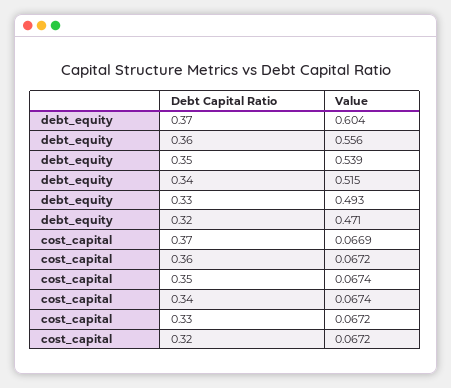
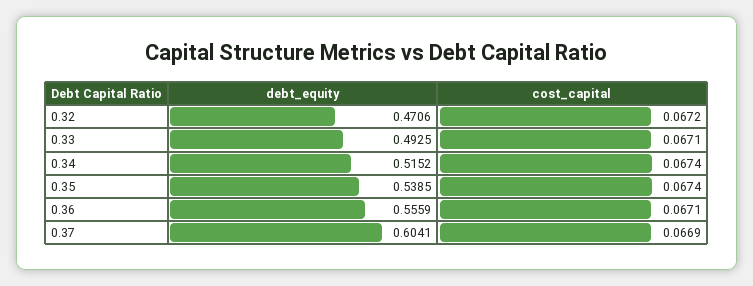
  {
    "debt_equity": {
      "0.37": 0.6041,
      "0.36": 0.5559,
      "0.35": 0.5385,
      "0.34": 0.5152,
      "0.33": 0.4925,
      "0.32": 0.4706
    },
    "cost_capital": {
      "0.37": 0.0669,
-     "0.36": 0.0672,
+     "0.36": 0.0671,
      "0.35": 0.0674,
      "0.34": 0.0674,
-     "0.33": 0.0672,
+     "0.33": 0.0671,
      "0.32": 0.0672
    }
  }

